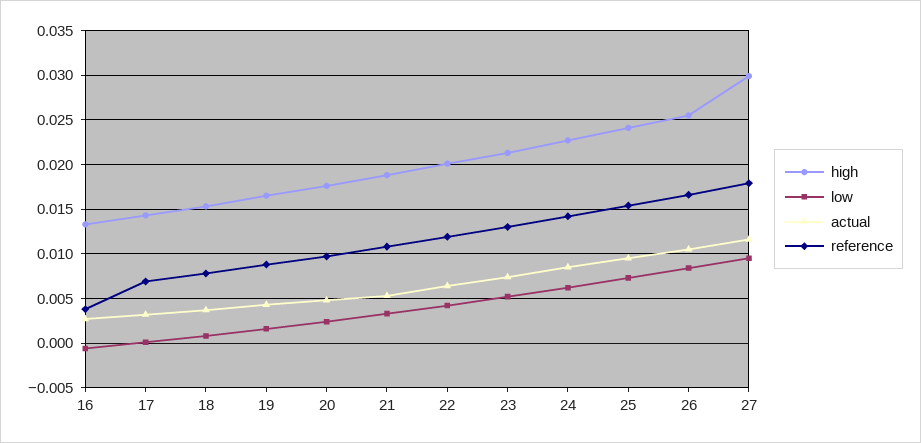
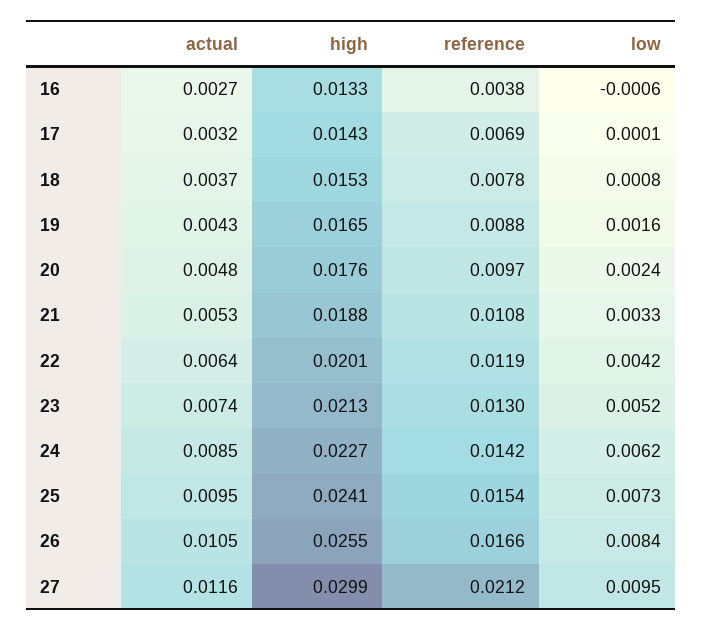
  {
    "high": {
      "16": 0.0133,
      "17": 0.0143,
      "18": 0.0153,
      "19": 0.0165,
      "20": 0.0176,
      "21": 0.0188,
      "22": 0.0201,
      "23": 0.0213,
      "24": 0.0227,
      "25": 0.0241,
      "26": 0.0255,
      "27": 0.0299
    },
    "low": {
      "16": -0.0006,
      "17": 0.0001,
      "18": 0.0008,
      "19": 0.0016,
      "20": 0.0024,
      "21": 0.0033,
      "22": 0.0042,
      "23": 0.0052,
      "24": 0.0062,
      "25": 0.0073,
      "26": 0.0084,
      "27": 0.0095
    },
    "actual": {
      "16": 0.0027,
      "17": 0.0032,
      "18": 0.0037,
      "19": 0.0043,
      "20": 0.0048,
      "21": 0.0053,
      "22": 0.0064,
      "23": 0.0074,
      "24": 0.0085,
      "25": 0.0095,
      "26": 0.0105,
      "27": 0.0116
    },
    "reference": {
      "16": 0.0038,
      "17": 0.0069,
      "18": 0.0078,
      "19": 0.0088,
      "20": 0.0097,
      "21": 0.0108,
      "22": 0.0119,
      "23": 0.013,
      "24": 0.0142,
      "25": 0.0154,
      "26": 0.0166,
-     "27": 0.018
+     "27": 0.0212
    }
  }

